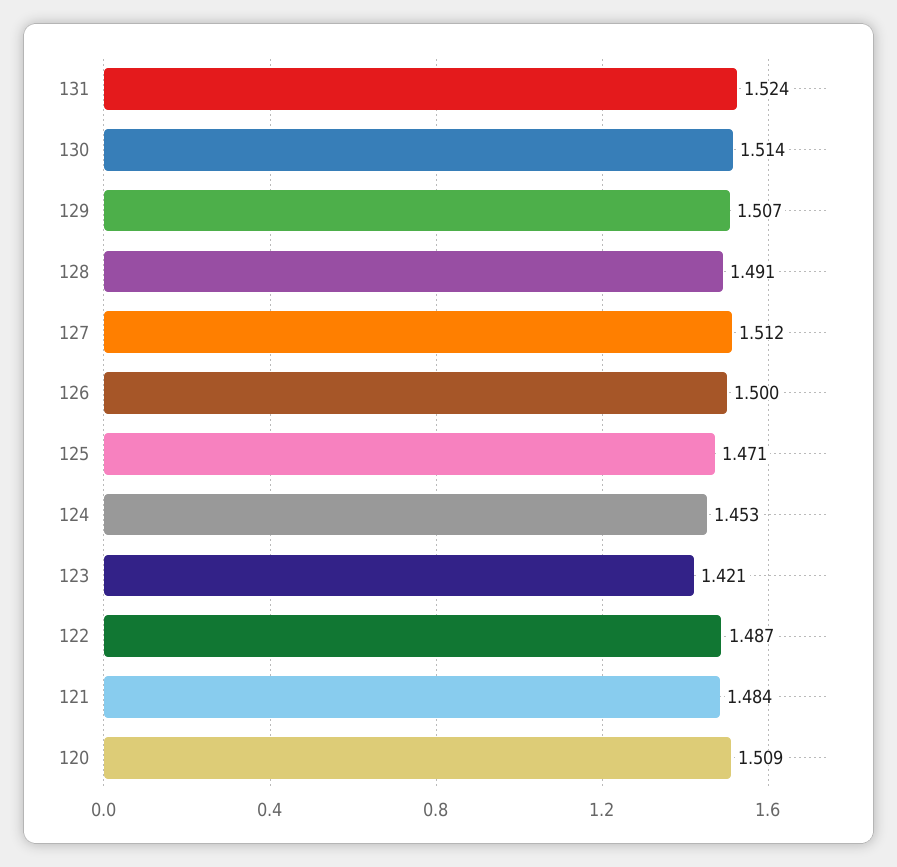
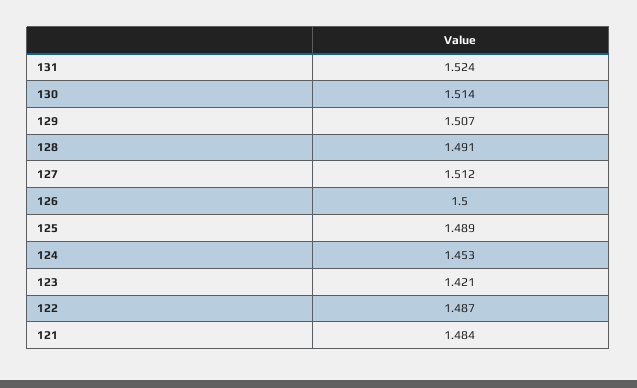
  {
    "131": 1.524,
    "130": 1.514,
    "129": 1.507,
    "128": 1.491,
    "127": 1.512,
    "126": 1.5,
-   "125": 1.471,
+   "125": 1.489,
    "124": 1.453,
    "123": 1.421,
    "122": 1.487,
-   "121": 1.484,
+   "121": 1.484
-   "120": 1.509
  }

